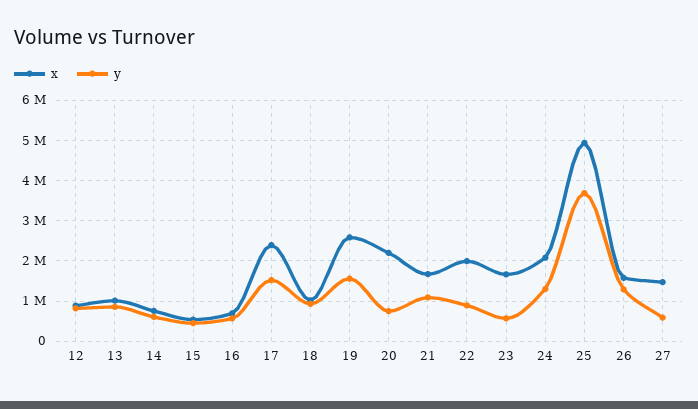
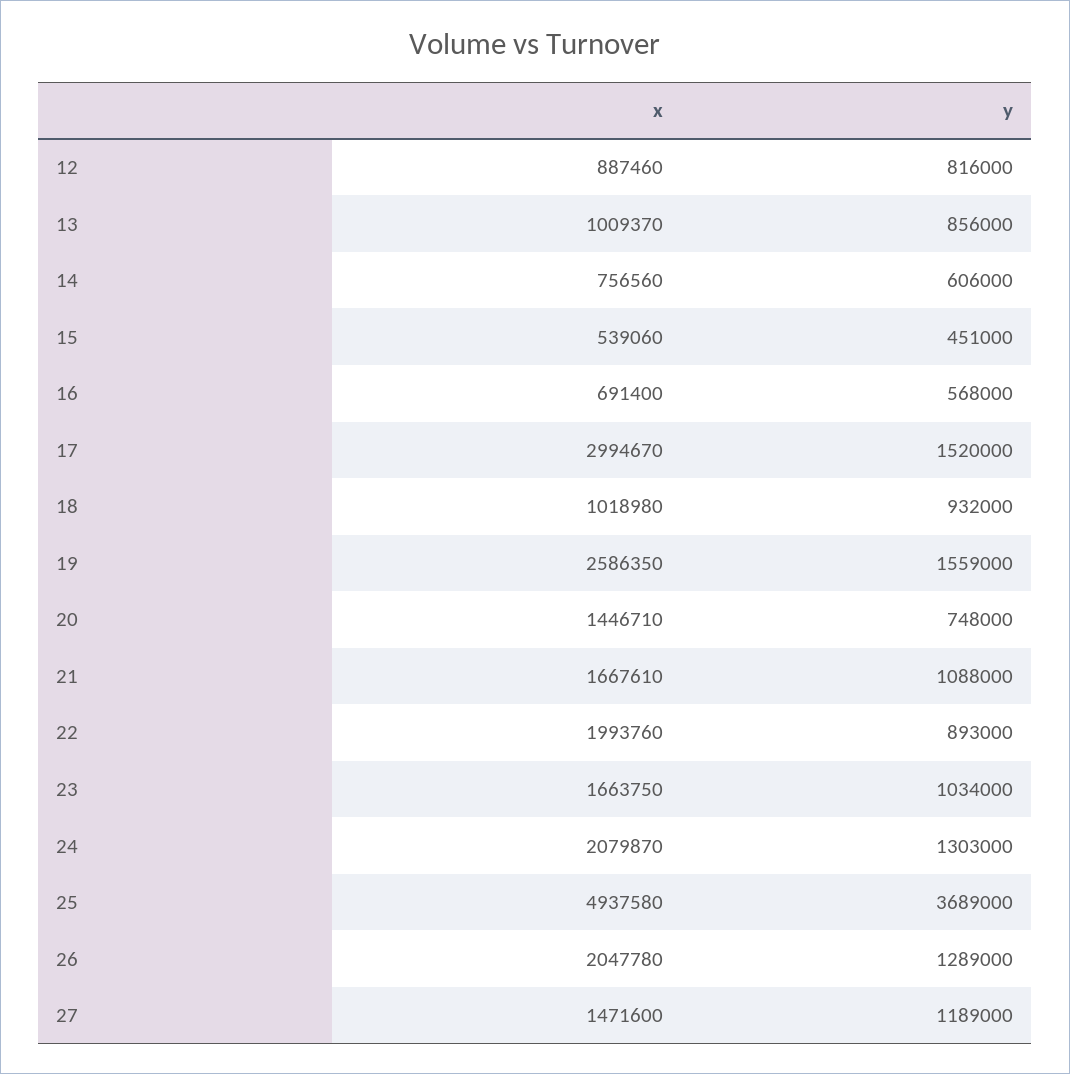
  {
    "x": {
      "12": 887460,
      "13": 1009370,
      "14": 756560,
      "15": 539060,
      "16": 691400,
-     "17": 2400000,
+     "17": 2994670,
      "18": 1018980,
      "19": 2586350,
-     "20": 2200000,
+     "20": 1446710,
      "21": 1667610,
      "22": 1993760,
      "23": 1663750,
      "24": 2079870,
      "25": 4937580,
-     "26": 1600000,
+     "26": 2047780,
      "27": 1471600
    },
    "y": {
      "12": 816000,
      "13": 856000,
      "14": 606000,
      "15": 451000,
      "16": 568000,
      "17": 1520000,
      "18": 932000,
      "19": 1559000,
      "20": 748000,
      "21": 1088000,
      "22": 893000,
-     "23": 600000,
+     "23": 1034000,
      "24": 1303000,
      "25": 3689000,
      "26": 1289000,
-     "27": 600000
+     "27": 1189000
    }
  }

